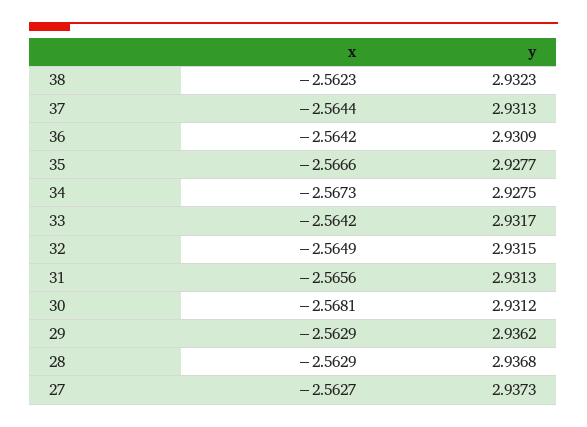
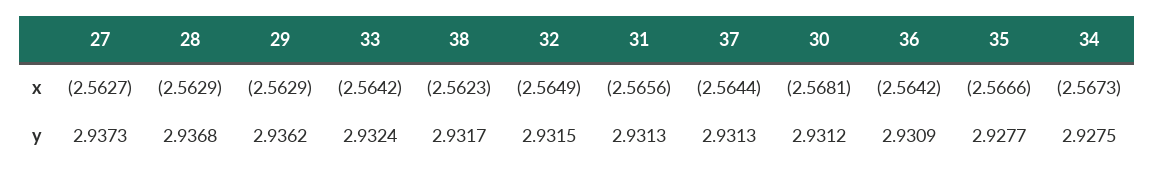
  {
    "x": {
      "38": -2.5623,
      "37": -2.5644,
      "36": -2.5642,
      "35": -2.5666,
      "34": -2.5673,
      "33": -2.5642,
      "32": -2.5649,
      "31": -2.5656,
      "30": -2.5681,
      "29": -2.5629,
      "28": -2.5629,
      "27": -2.5627
    },
    "y": {
-     "38": 2.9323,
+     "38": 2.9317,
      "37": 2.9313,
      "36": 2.9309,
      "35": 2.9277,
      "34": 2.9275,
-     "33": 2.9317,
+     "33": 2.9324,
      "32": 2.9315,
      "31": 2.9313,
      "30": 2.9312,
      "29": 2.9362,
      "28": 2.9368,
      "27": 2.9373
    }
  }

